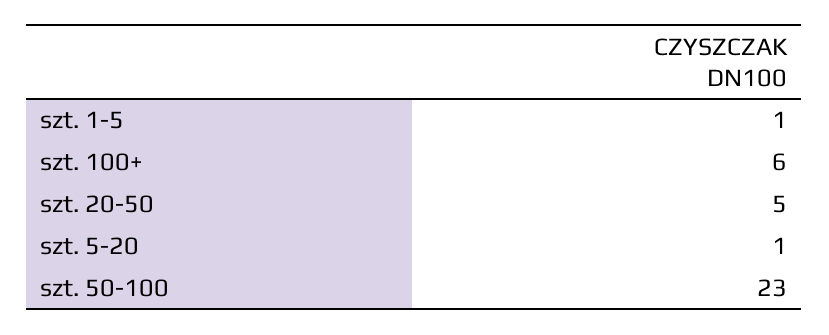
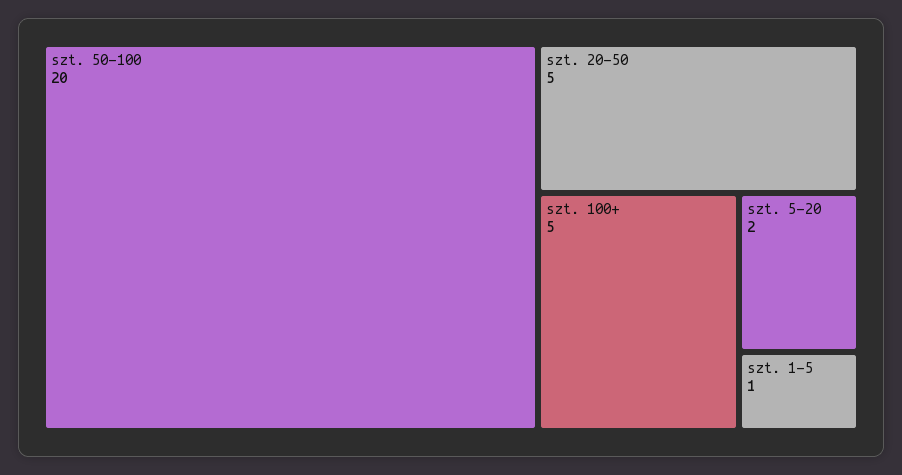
  {
    "szt. 1-5": 1,
-   "szt. 100+": 6,
+   "szt. 100+": 5,
    "szt. 20-50": 5,
-   "szt. 5-20": 1,
+   "szt. 5-20": 2,
-   "szt. 50-100": 23
+   "szt. 50-100": 20
  }

